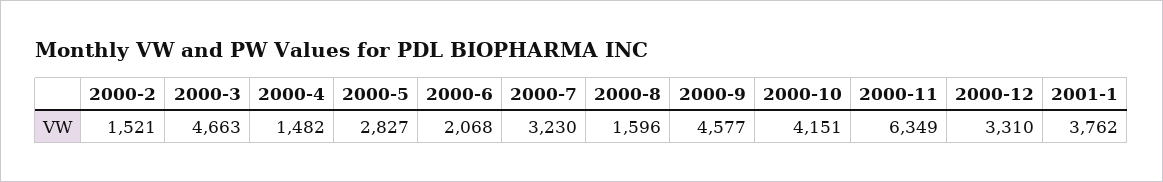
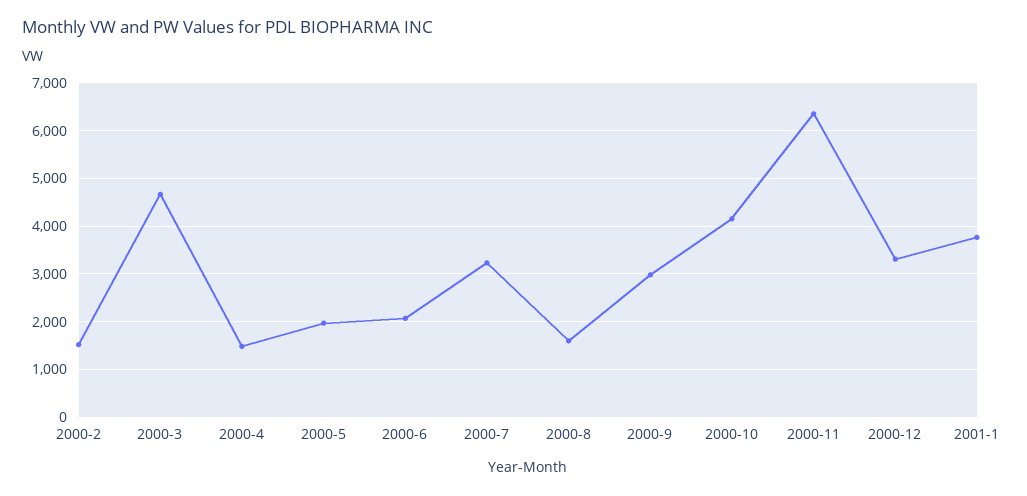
  {
    "2000-2": 1521,
    "2000-3": 4663,
    "2000-4": 1482,
-   "2000-5": 2827,
+   "2000-5": 2000,
    "2000-6": 2068,
    "2000-7": 3230,
    "2000-8": 1596,
-   "2000-9": 4577,
+   "2000-9": 3000,
    "2000-10": 4151,
    "2000-11": 6349,
    "2000-12": 3310,
    "2001-1": 3762
  }

